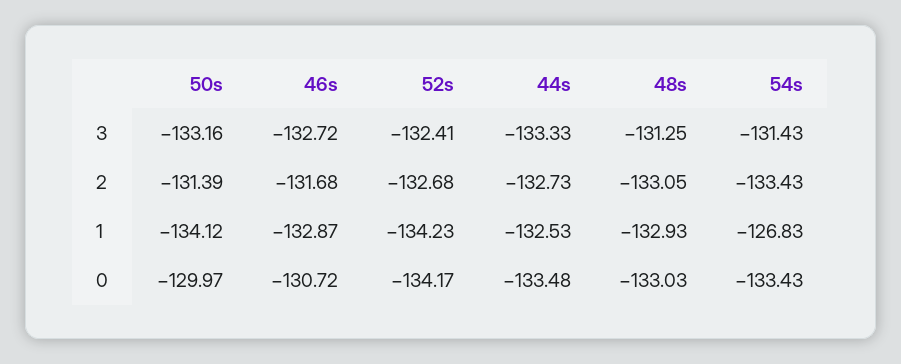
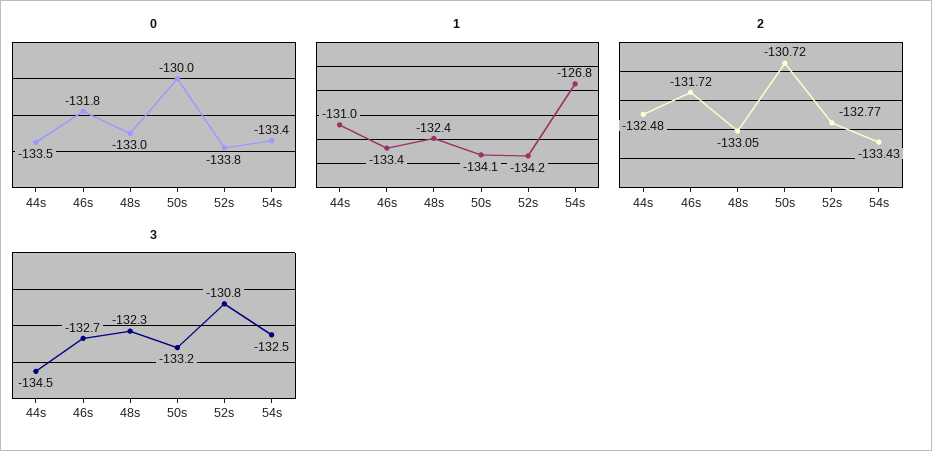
  {
    "3": {
      "50s": -133.16,
      "46s": -132.72,
-     "52s": -132.41,
+     "52s": -130.8,
-     "44s": -133.33,
+     "44s": -134.5,
-     "48s": -131.25,
+     "48s": -132.3,
-     "54s": -131.43
+     "54s": -132.5
    },
    "2": {
-     "50s": -131.39,
+     "50s": -130.72,
-     "46s": -131.68,
+     "46s": -131.72,
-     "52s": -132.68,
+     "52s": -132.77,
-     "44s": -132.73,
+     "44s": -132.48,
      "48s": -133.05,
      "54s": -133.43
    },
    "1": {
      "50s": -134.12,
-     "46s": -132.87,
+     "46s": -133.4,
      "52s": -134.23,
-     "44s": -132.53,
+     "44s": -131,
-     "48s": -132.93,
+     "48s": -132.4,
      "54s": -126.83
    },
    "0": {
      "50s": -129.97,
-     "46s": -130.72,
+     "46s": -131.8,
-     "52s": -134.17,
+     "52s": -133.8,
      "44s": -133.48,
      "48s": -133.03,
      "54s": -133.43
    }
  }

